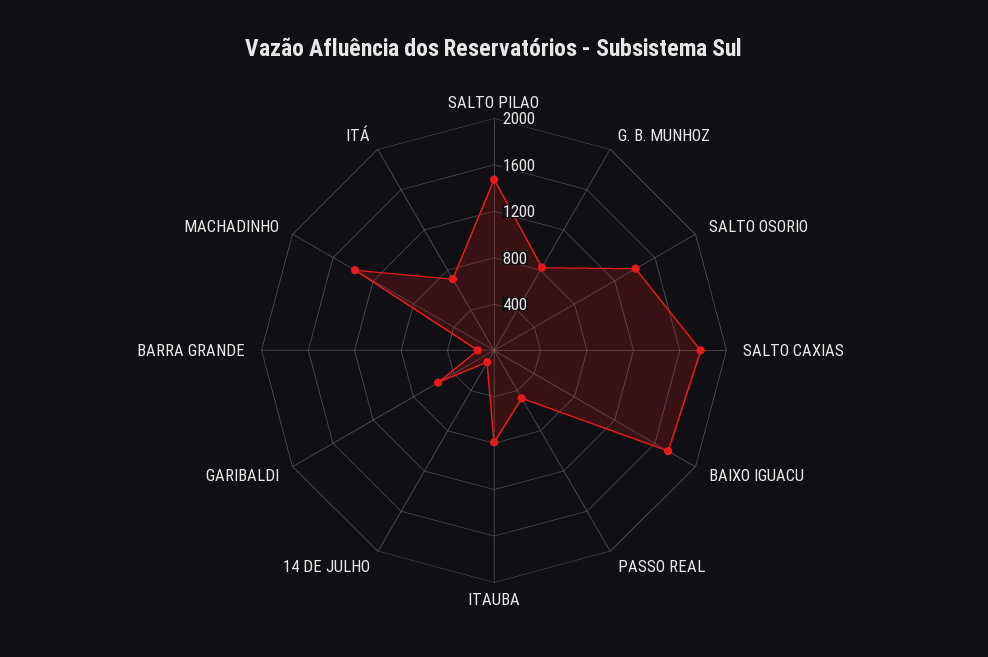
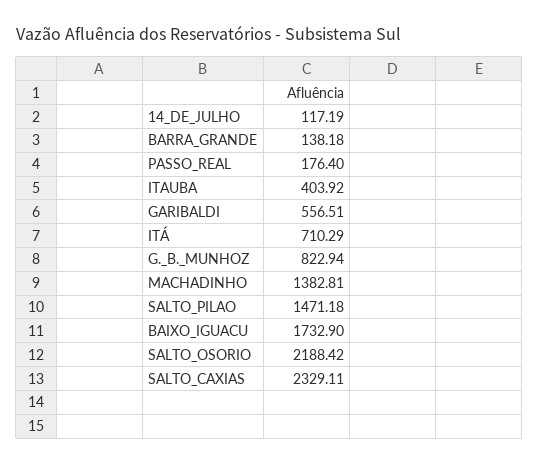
  {
    "SALTO PILAO": 1471.18,
    "G. B. MUNHOZ": 822.94,
-   "SALTO OSORIO": 1400,
+   "SALTO OSORIO": 2188.42,
-   "SALTO CAXIAS": 1800,
+   "SALTO CAXIAS": 2329.11,
    "BAIXO IGUACU": 1732.9,
-   "PASSO REAL": 500,
+   "PASSO REAL": 176.4,
-   "ITAUBA": 800,
+   "ITAUBA": 403.92,
    "14 DE JULHO": 117.19,
    "GARIBALDI": 556.51,
    "BARRA GRANDE": 138.18,
    "MACHADINHO": 1382.81,
    "ITÁ": 710.29
  }

